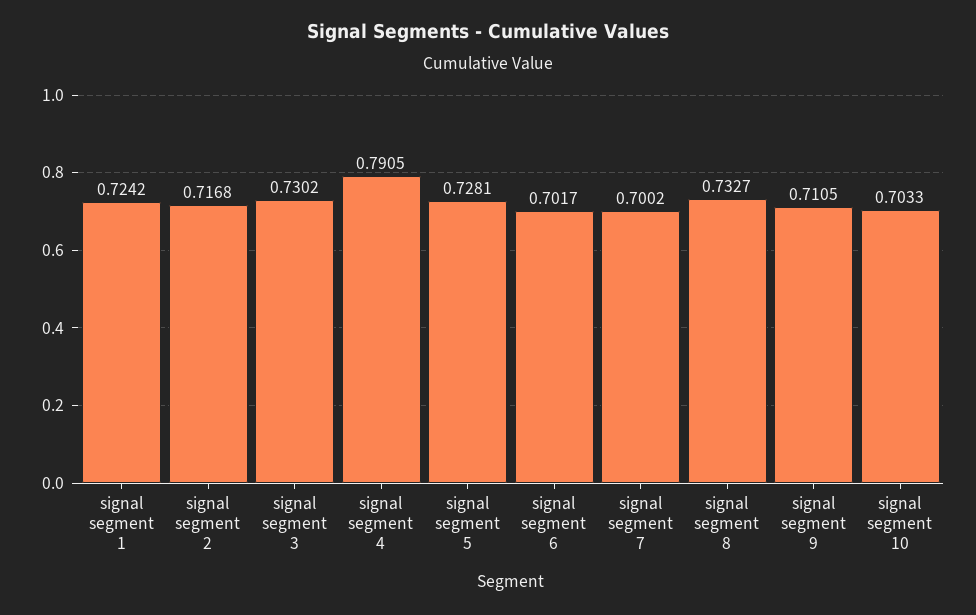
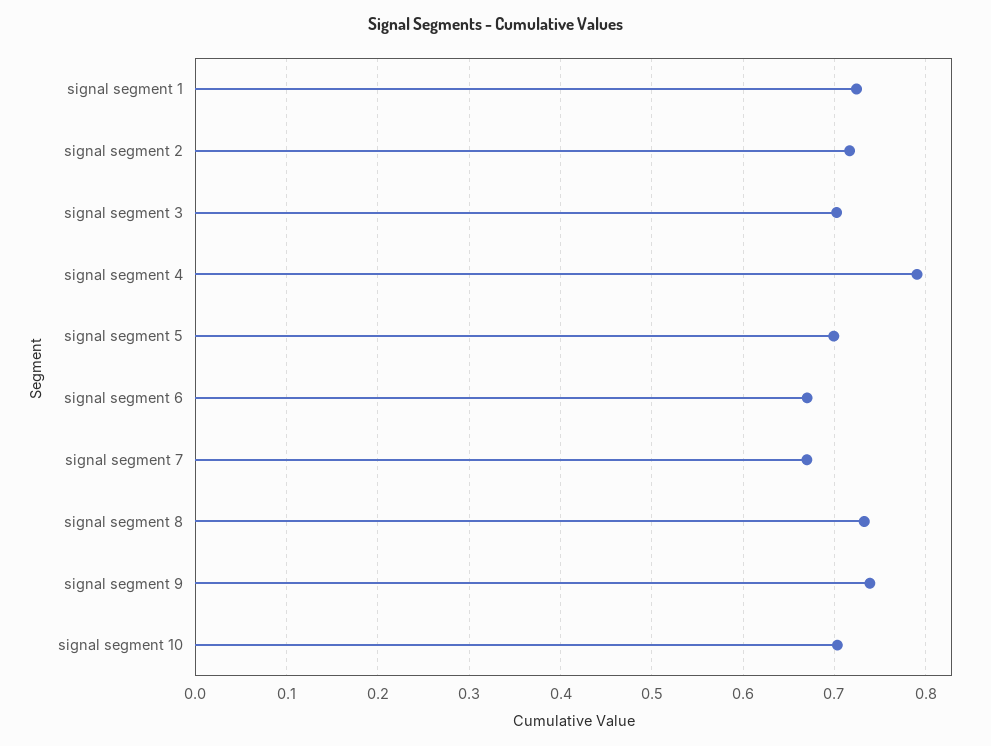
  {
    "signal segment 1": 0.7242,
    "signal segment 2": 0.7168,
-   "signal segment 3": 0.7302,
+   "signal segment 3": 0.7,
    "signal segment 4": 0.7905,
-   "signal segment 5": 0.7281,
+   "signal segment 5": 0.7,
-   "signal segment 6": 0.7017,
+   "signal segment 6": 0.67,
-   "signal segment 7": 0.7002,
+   "signal segment 7": 0.67,
    "signal segment 8": 0.7327,
-   "signal segment 9": 0.7105,
+   "signal segment 9": 0.74,
    "signal segment 10": 0.7033
  }

